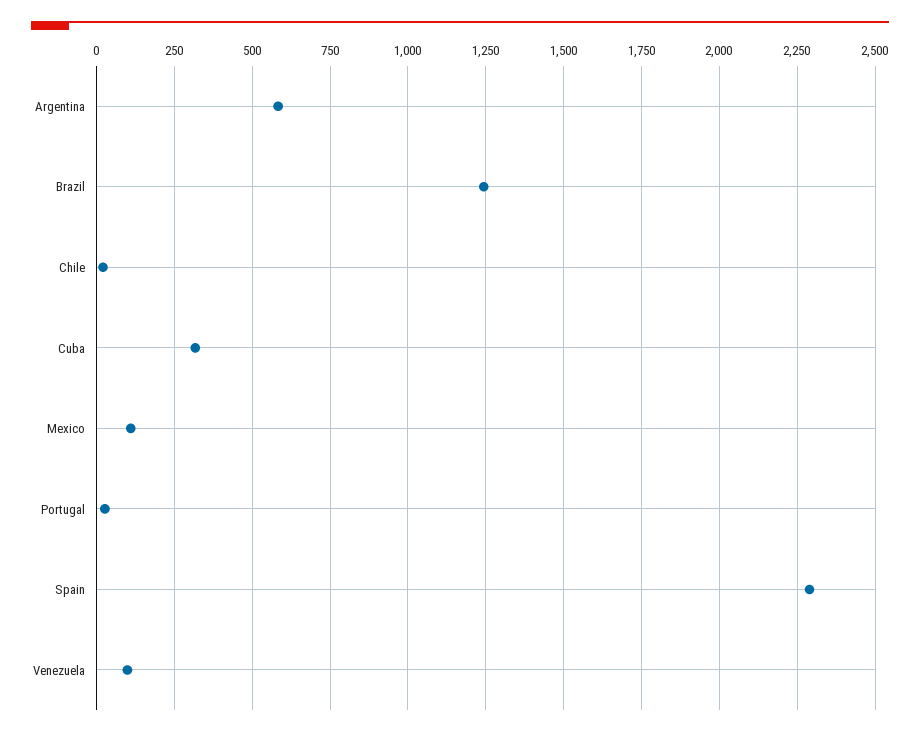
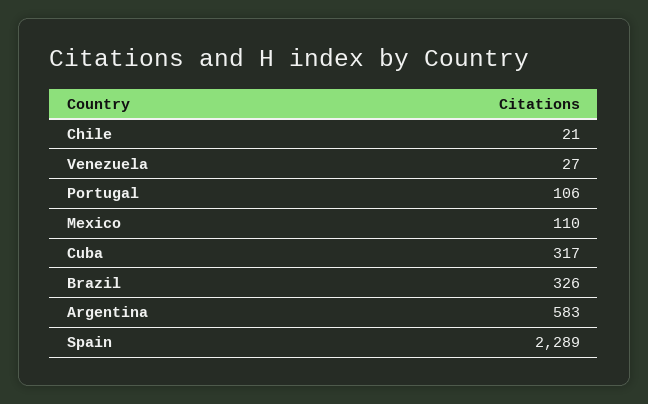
  {
    "Argentina": 583,
-   "Brazil": 1250,
+   "Brazil": 326,
    "Chile": 21,
    "Cuba": 317,
    "Mexico": 110,
-   "Portugal": 25,
+   "Portugal": 106,
    "Spain": 2289,
-   "Venezuela": 100
+   "Venezuela": 27
  }

